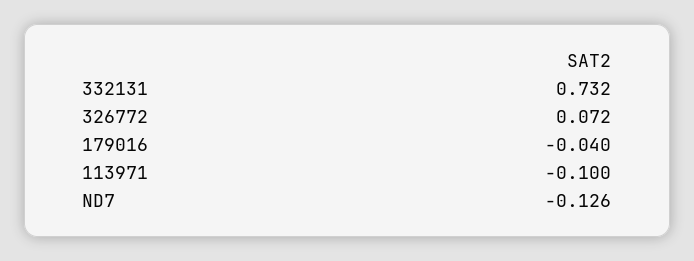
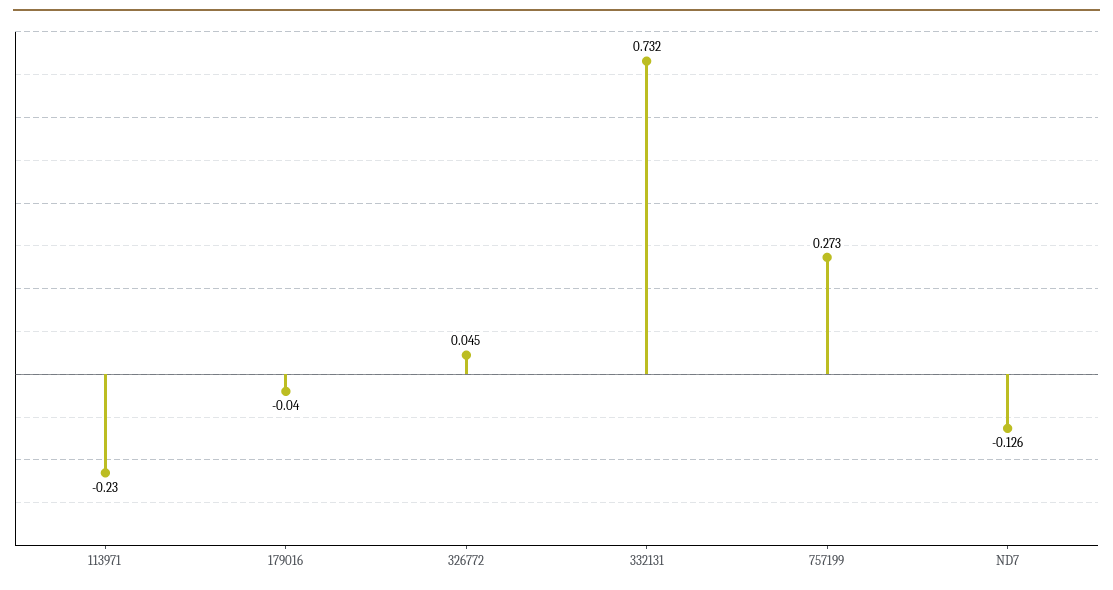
  {
    "332131": 0.732,
-   "326772": 0.072,
+   "326772": 0.045,
    "179016": -0.04,
-   "113971": -0.1,
+   "113971": -0.23,
-   "ND7": -0.126
+   "ND7": -0.126,
+   "757199": 0.273
  }

